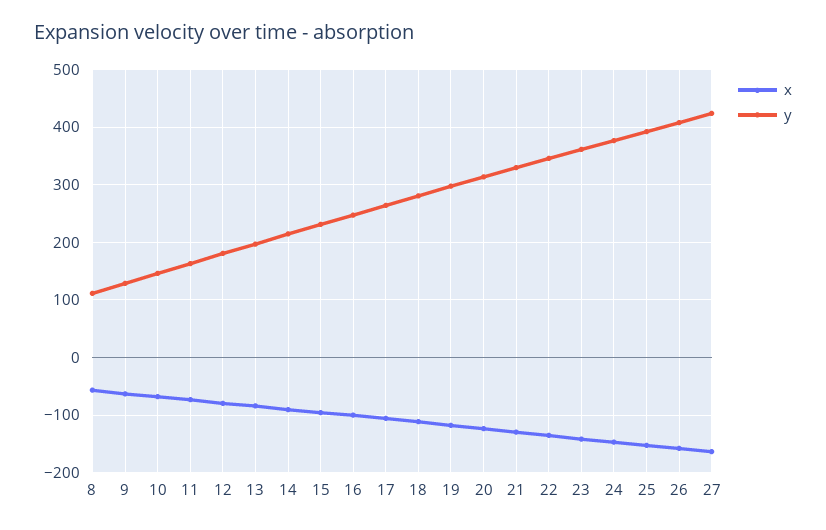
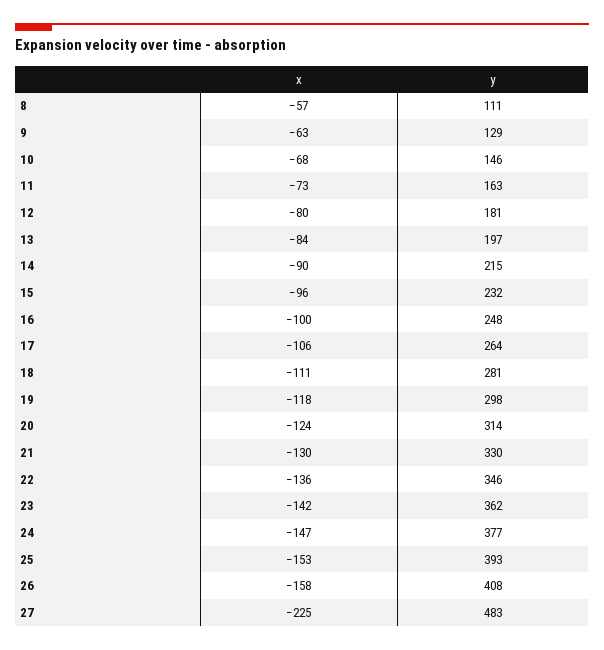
  {
    "x": {
      "8": -57,
      "9": -63,
      "10": -68,
      "11": -73,
      "12": -80,
      "13": -84,
      "14": -90,
      "15": -96,
      "16": -100,
      "17": -106,
      "18": -111,
      "19": -118,
      "20": -124,
      "21": -130,
      "22": -136,
      "23": -142,
      "24": -147,
      "25": -153,
      "26": -158,
-     "27": -160
+     "27": -225
    },
    "y": {
      "8": 111,
      "9": 129,
      "10": 146,
      "11": 163,
      "12": 181,
      "13": 197,
      "14": 215,
      "15": 232,
      "16": 248,
      "17": 264,
      "18": 281,
      "19": 298,
      "20": 314,
      "21": 330,
      "22": 346,
      "23": 362,
      "24": 377,
      "25": 393,
      "26": 408,
-     "27": 420
+     "27": 483
    }
  }

